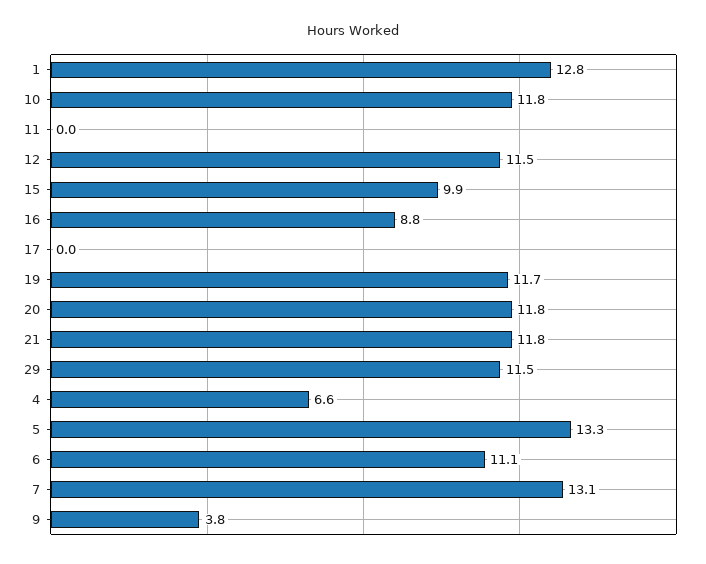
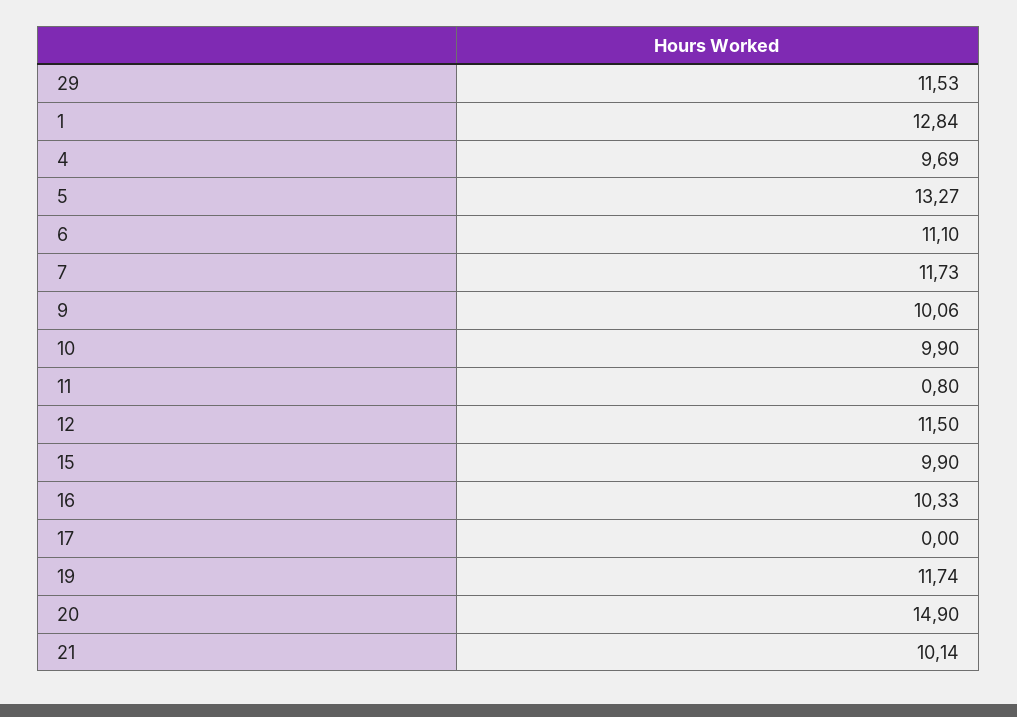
  {
    "1": 12.84,
-   "10": 11.8,
+   "10": 9.9,
-   "11": 0,
+   "11": 0.8,
    "12": 11.5,
    "15": 9.9,
-   "16": 8.8,
+   "16": 10.33,
    "17": 0,
    "19": 11.74,
-   "20": 11.8,
+   "20": 14.9,
-   "21": 11.8,
+   "21": 10.14,
    "29": 11.53,
-   "4": 6.6,
+   "4": 9.69,
    "5": 13.27,
    "6": 11.1,
-   "7": 13.1,
+   "7": 11.73,
-   "9": 3.8
+   "9": 10.06
  }

